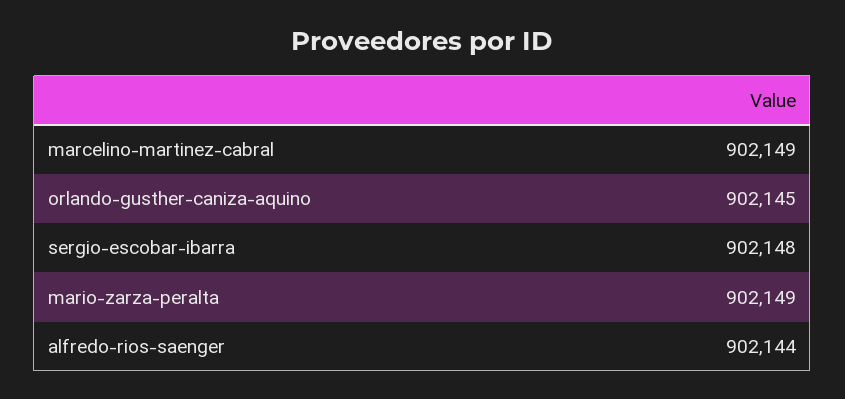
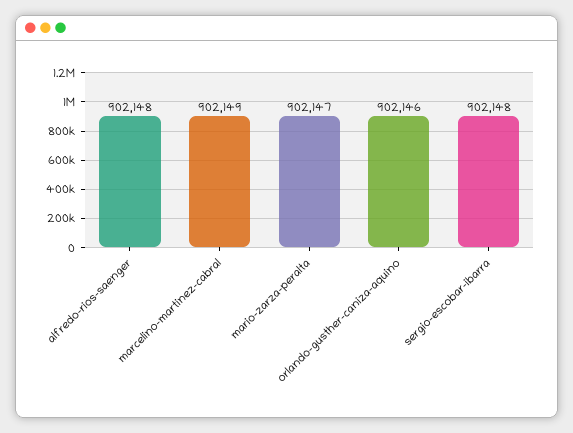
  {
    "marcelino-martinez-cabral": 902149,
-   "orlando-gusther-caniza-aquino": 902145,
+   "orlando-gusther-caniza-aquino": 902146,
    "sergio-escobar-ibarra": 902148,
-   "mario-zarza-peralta": 902149,
+   "mario-zarza-peralta": 902147,
-   "alfredo-rios-saenger": 902144
+   "alfredo-rios-saenger": 902148
  }

